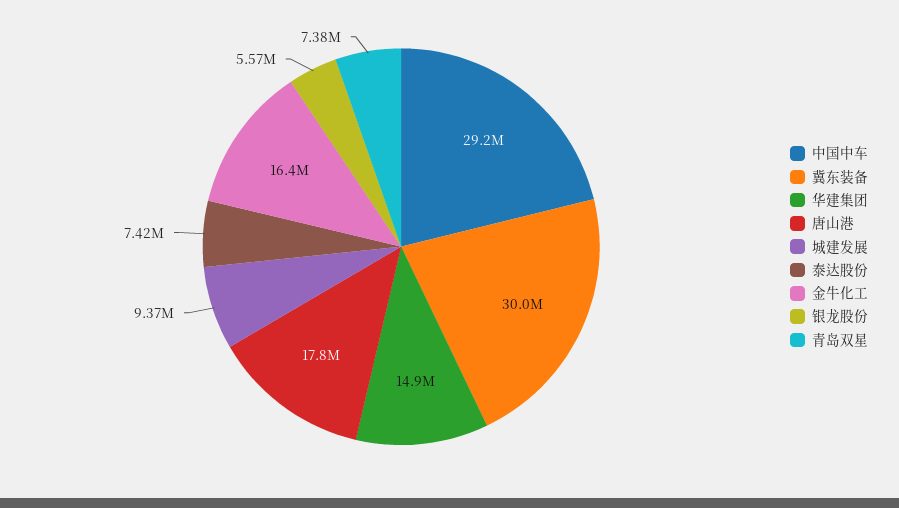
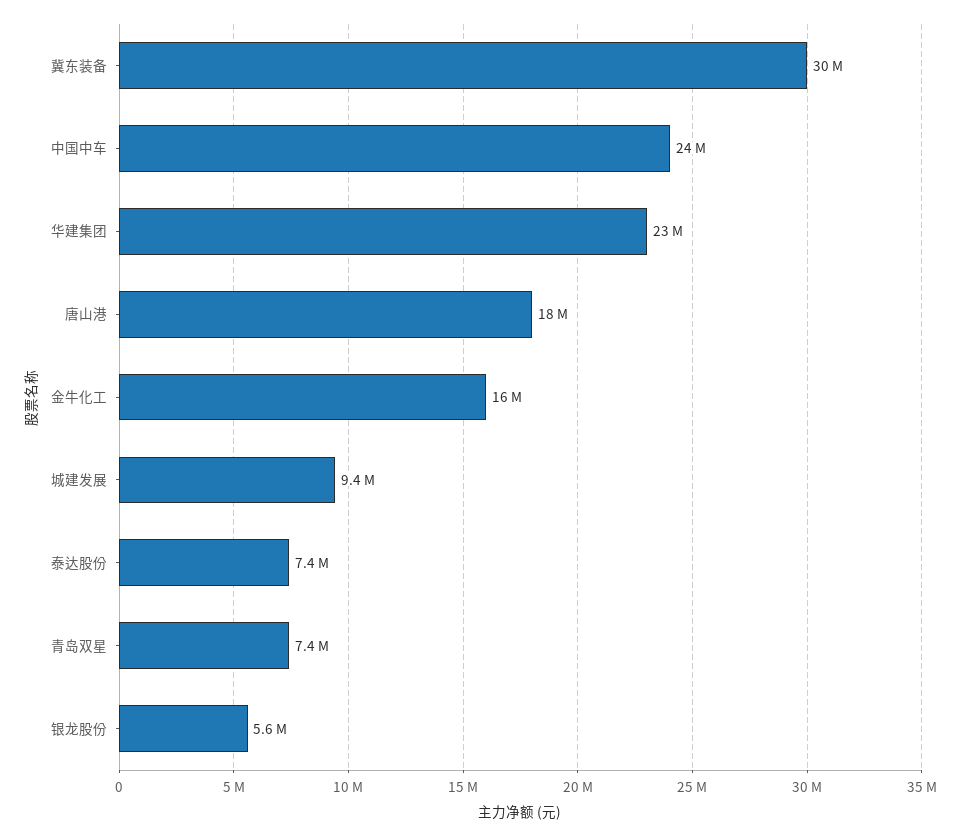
  {
-   "中国中车": 29200000,
+   "中国中车": 24000000,
    "冀东装备": 30000000,
-   "华建集团": 14900000,
+   "华建集团": 23000000,
    "唐山港": 17800000,
    "城建发展": 9370000,
    "泰达股份": 7420000,
    "金牛化工": 16400000,
    "银龙股份": 5570000,
    "青岛双星": 7380000
  }

